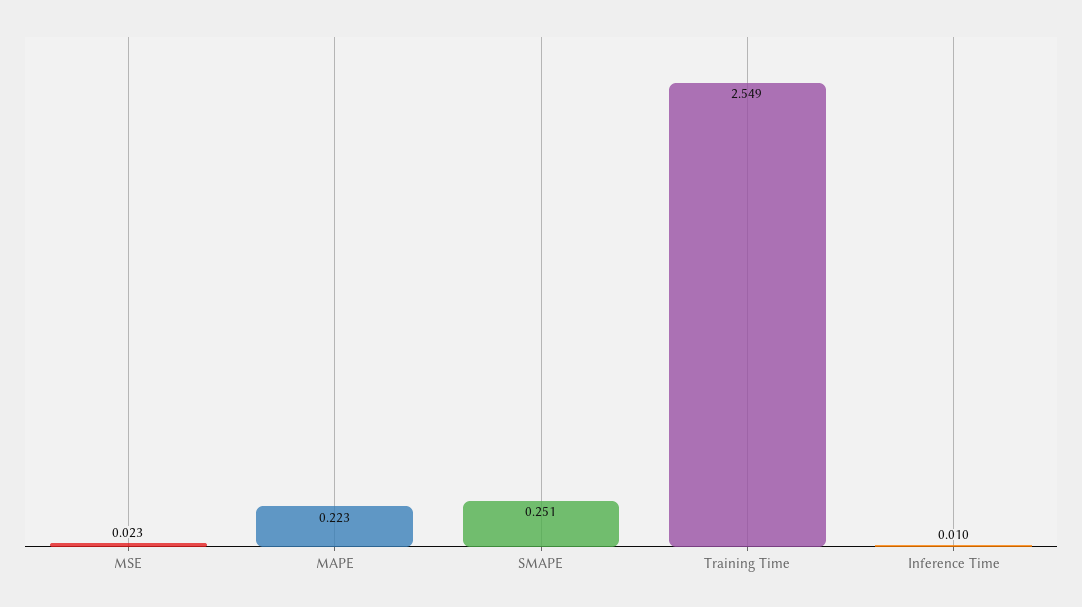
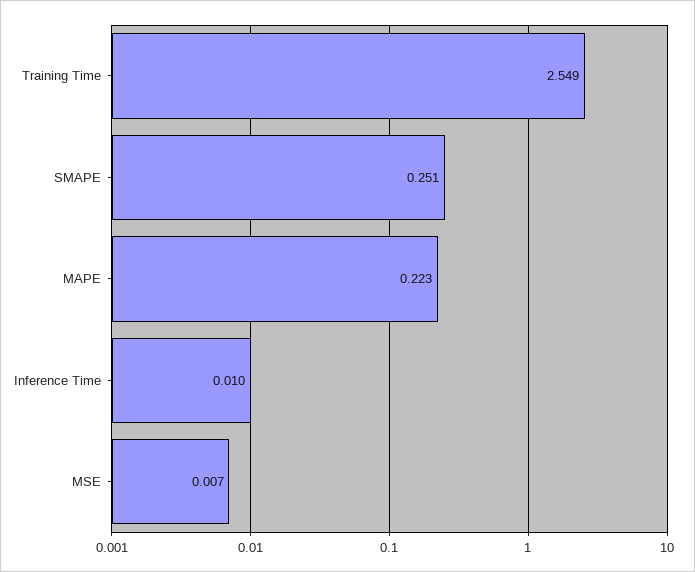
  {
-   "MSE": 0.023,
+   "MSE": 0.007,
    "MAPE": 0.223,
    "SMAPE": 0.251,
    "Training Time": 2.549,
    "Inference Time": 0.01
  }

